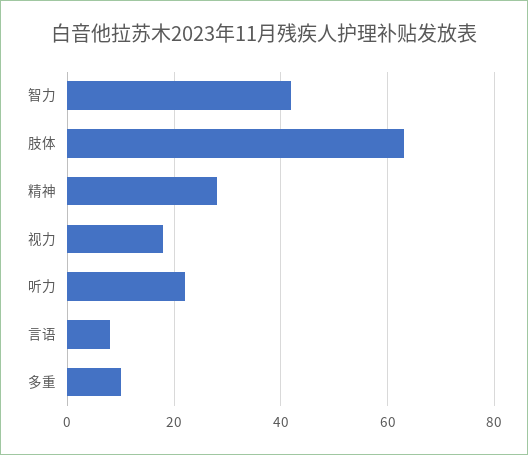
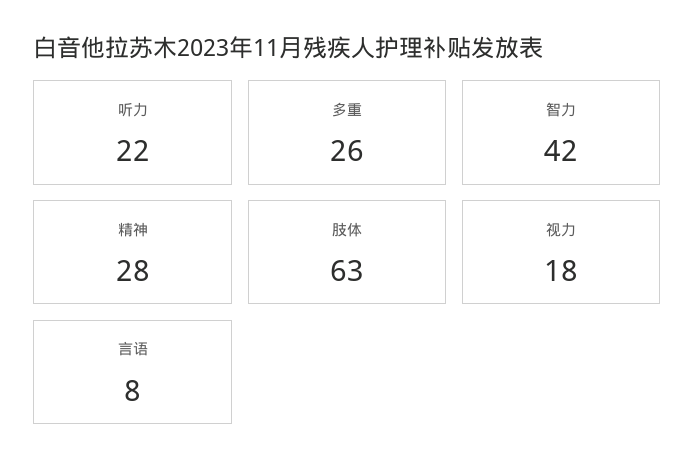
  {
    "智力": 42,
    "肢体": 63,
    "精神": 28,
    "视力": 18,
    "听力": 22,
    "言语": 8,
-   "多重": 10
+   "多重": 26
  }

